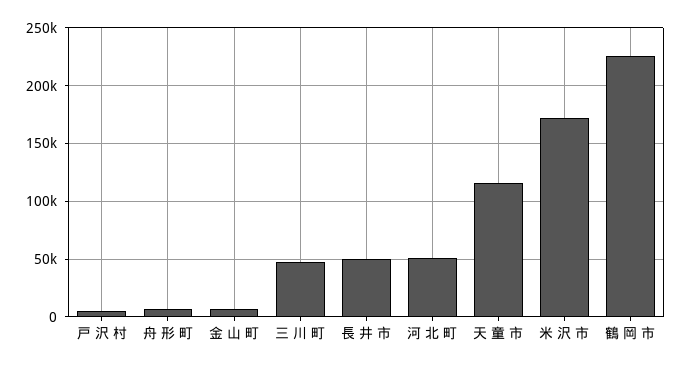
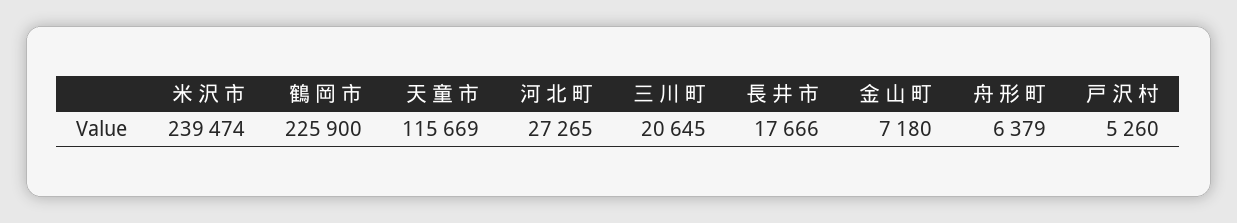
  {
    "戸 沢 村": 5260,
    "舟 形 町": 6379,
    "金 山 町": 7180,
-   "三 川 町": 50000,
+   "三 川 町": 20645,
-   "長 井 市": 50000,
+   "長 井 市": 17666,
-   "河 北 町": 50000,
+   "河 北 町": 27265,
    "天 童 市": 115669,
-   "米 沢 市": 170000,
+   "米 沢 市": 239474,
    "鶴 岡 市": 225900
  }

